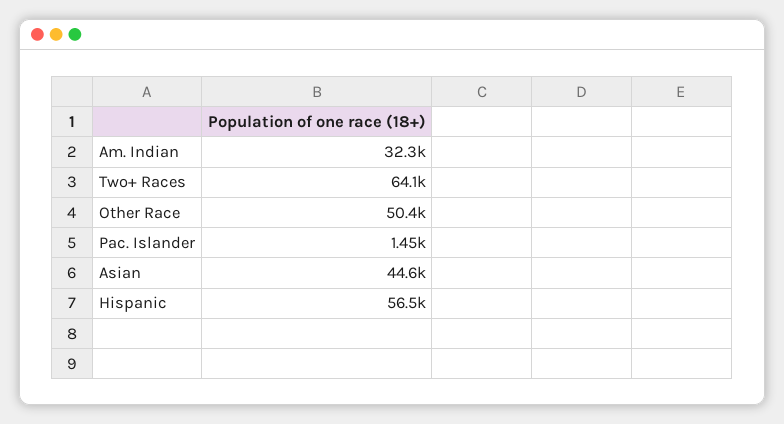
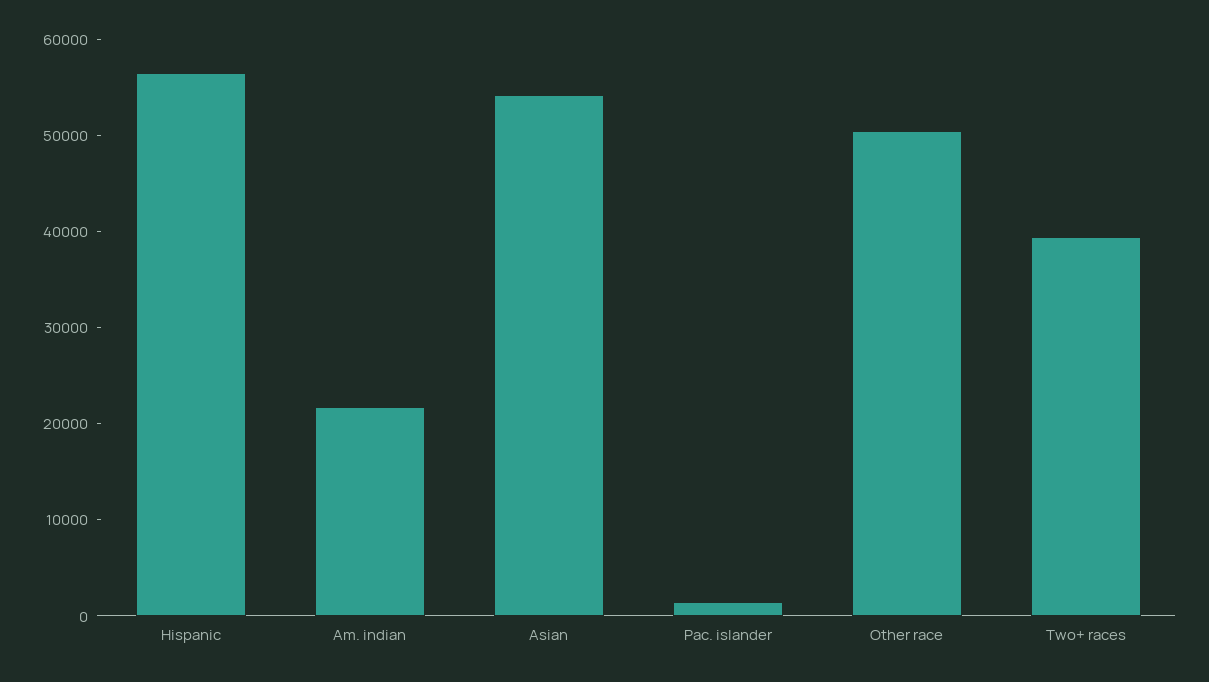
  {
-   "Am. Indian": 32300,
+   "Am. Indian": 22000,
-   "Two+ Races": 64100,
+   "Two+ Races": 40000,
    "Other Race": 50400,
    "Pac. Islander": 1450,
-   "Asian": 44600,
+   "Asian": 54000,
    "Hispanic": 56500
  }

